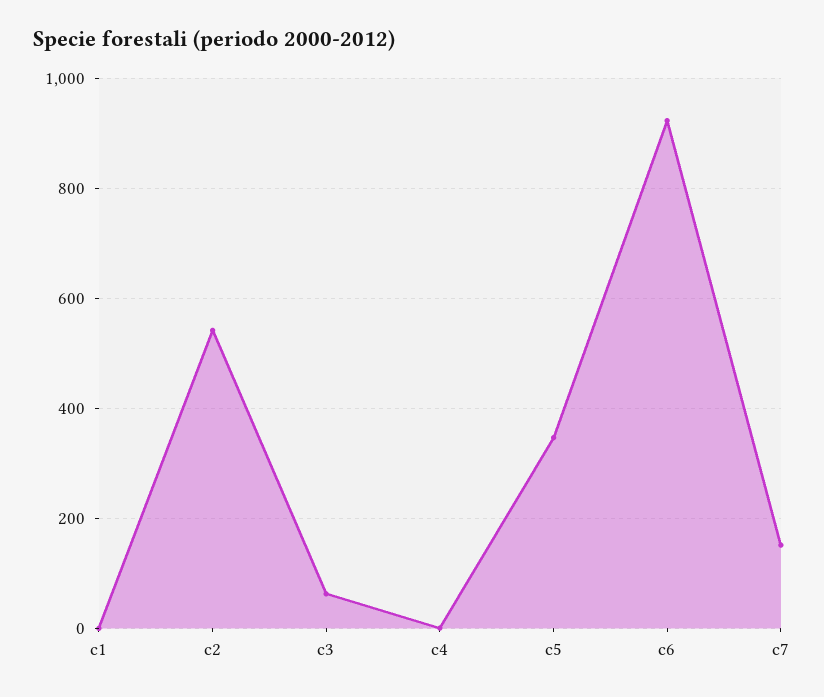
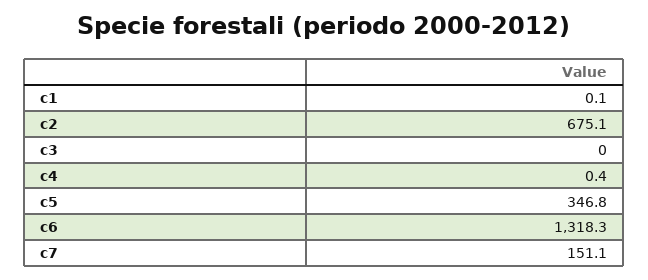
  {
    "c1": 0.1,
-   "c2": 540,
+   "c2": 675.1,
-   "c3": 60,
+   "c3": 0,
    "c4": 0.4,
    "c5": 346.8,
-   "c6": 920,
+   "c6": 1318.3,
    "c7": 151.1
  }

